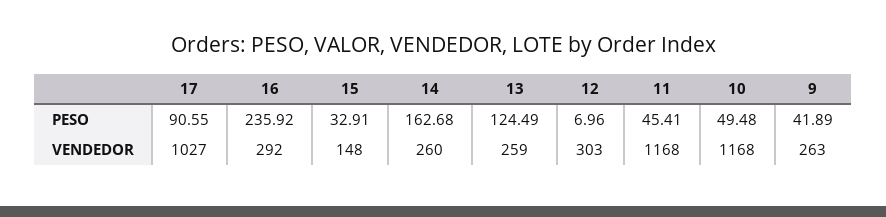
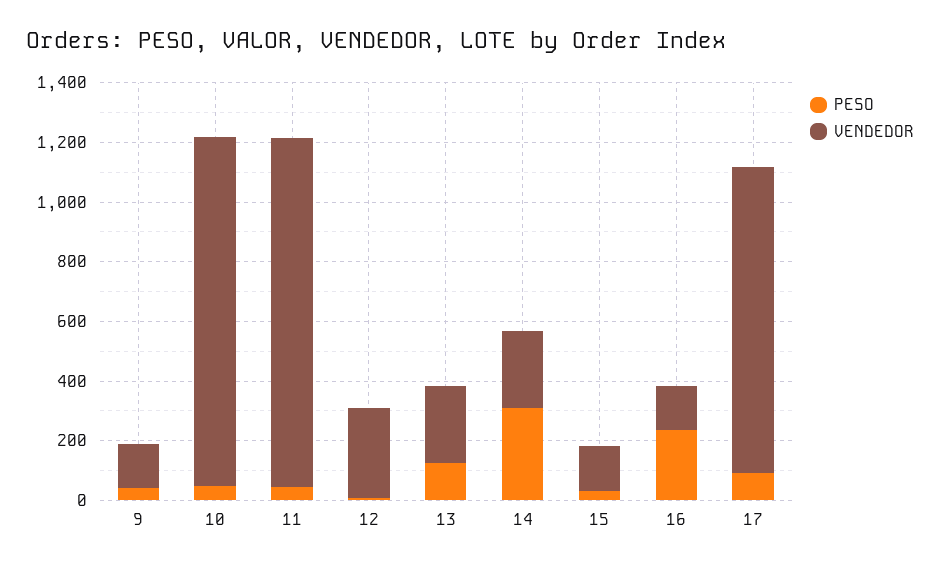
  {
    "PESO": {
      "17": 90.55,
      "16": 235.92,
      "15": 32.91,
-     "14": 162.68,
+     "14": 300,
      "13": 124.49,
      "12": 6.96,
      "11": 45.41,
      "10": 49.48,
      "9": 41.89
    },
    "VENDEDOR": {
      "17": 1027,
-     "16": 292,
+     "16": 150,
      "15": 148,
      "14": 260,
      "13": 259,
      "12": 303,
      "11": 1168,
      "10": 1168,
-     "9": 263
+     "9": 150
    }
  }

